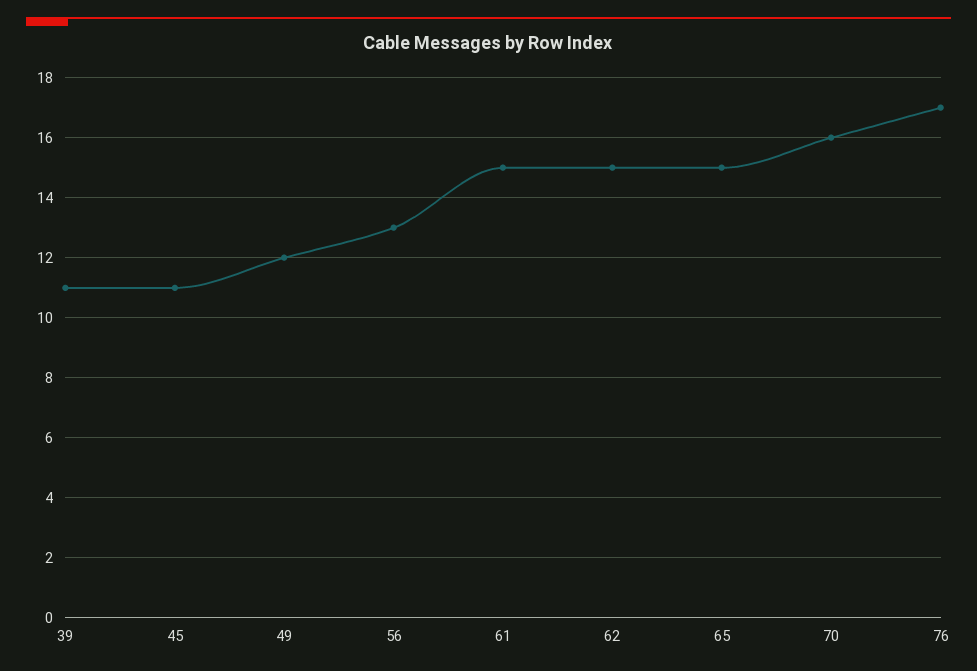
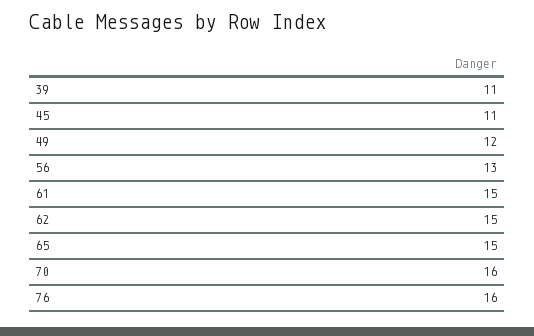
  {
    "39": 11,
    "45": 11,
    "49": 12,
    "56": 13,
    "61": 15,
    "62": 15,
    "65": 15,
    "70": 16,
-   "76": 17
+   "76": 16
  }

